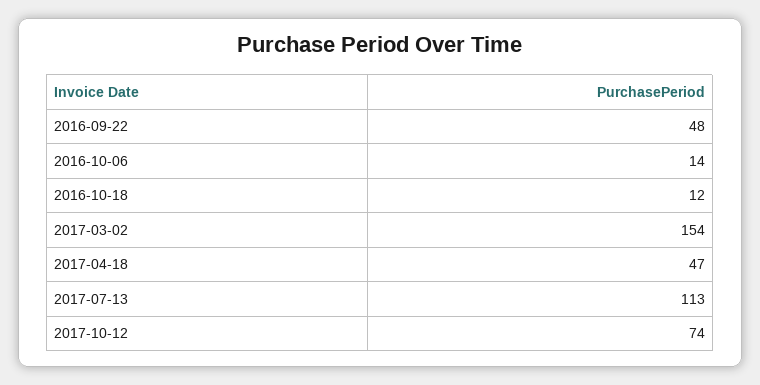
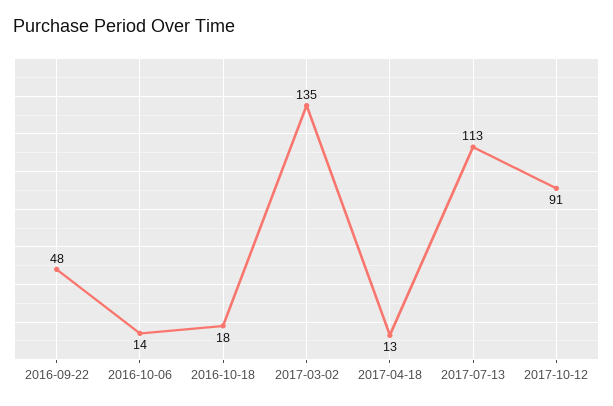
  {
    "2016-09-22": 48,
    "2016-10-06": 14,
-   "2016-10-18": 12,
+   "2016-10-18": 18,
-   "2017-03-02": 154,
+   "2017-03-02": 135,
-   "2017-04-18": 47,
+   "2017-04-18": 13,
    "2017-07-13": 113,
-   "2017-10-12": 74
+   "2017-10-12": 91
  }

